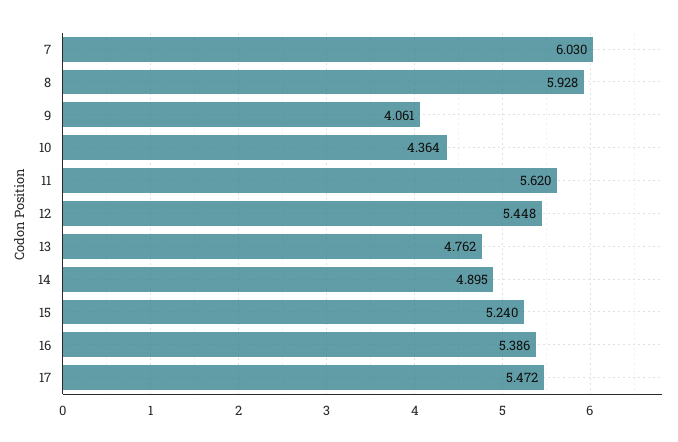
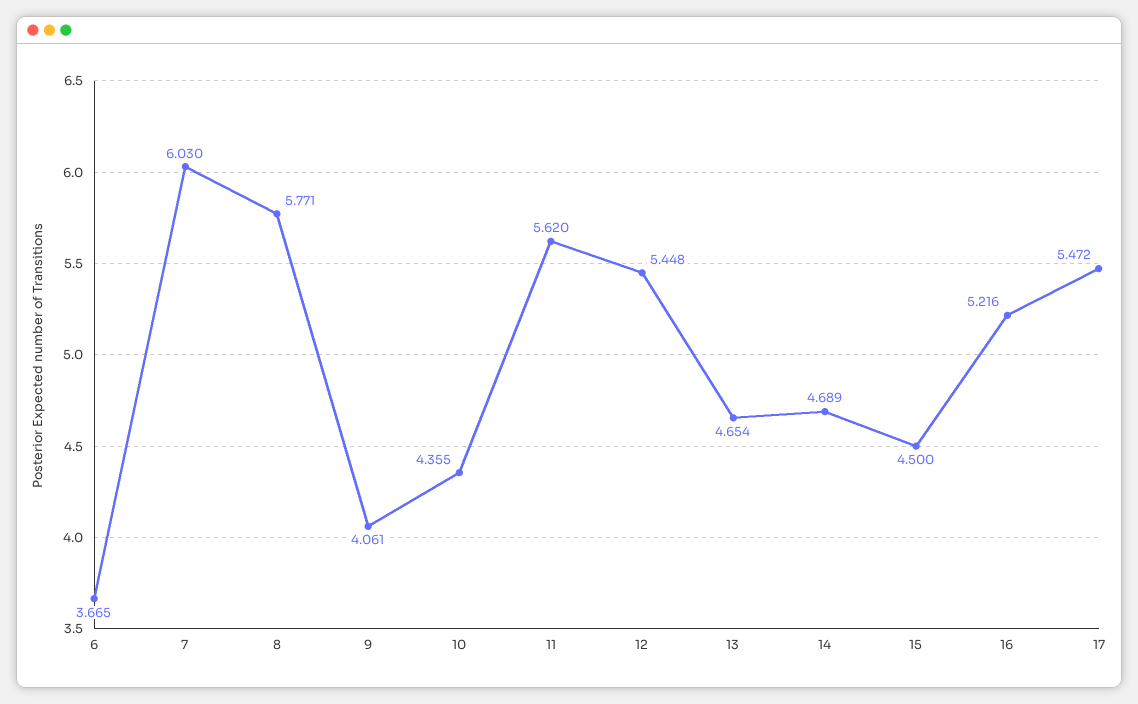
  {
    "7": 6.03,
-   "8": 5.928,
+   "8": 5.771,
    "9": 4.061,
-   "10": 4.364,
+   "10": 4.355,
    "11": 5.62,
    "12": 5.448,
-   "13": 4.762,
+   "13": 4.654,
-   "14": 4.895,
+   "14": 4.689,
-   "15": 5.24,
+   "15": 4.5,
-   "16": 5.386,
+   "16": 5.216,
-   "17": 5.472
+   "17": 5.472,
+   "6": 3.665
  }

